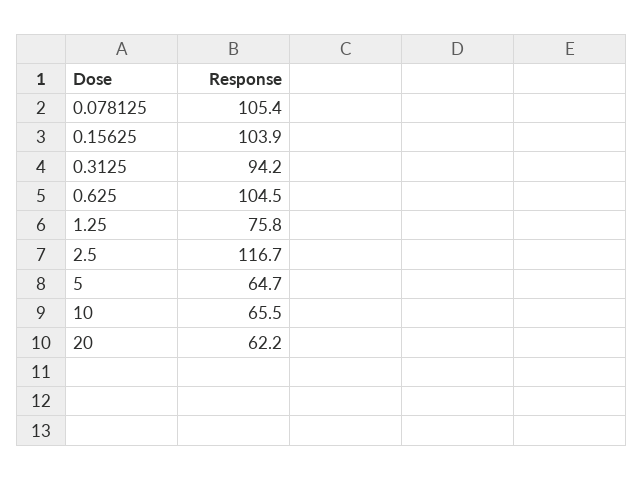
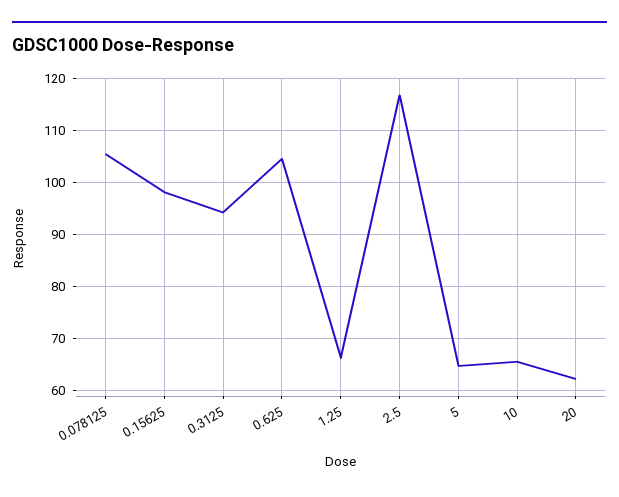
  {
    "0.078125": 105.4,
-   "0.15625": 103.9,
+   "0.15625": 98,
    "0.3125": 94.2,
    "0.625": 104.5,
-   "1.25": 75.8,
+   "1.25": 66,
    "2.5": 116.7,
    "5": 64.7,
    "10": 65.5,
    "20": 62.2
  }

